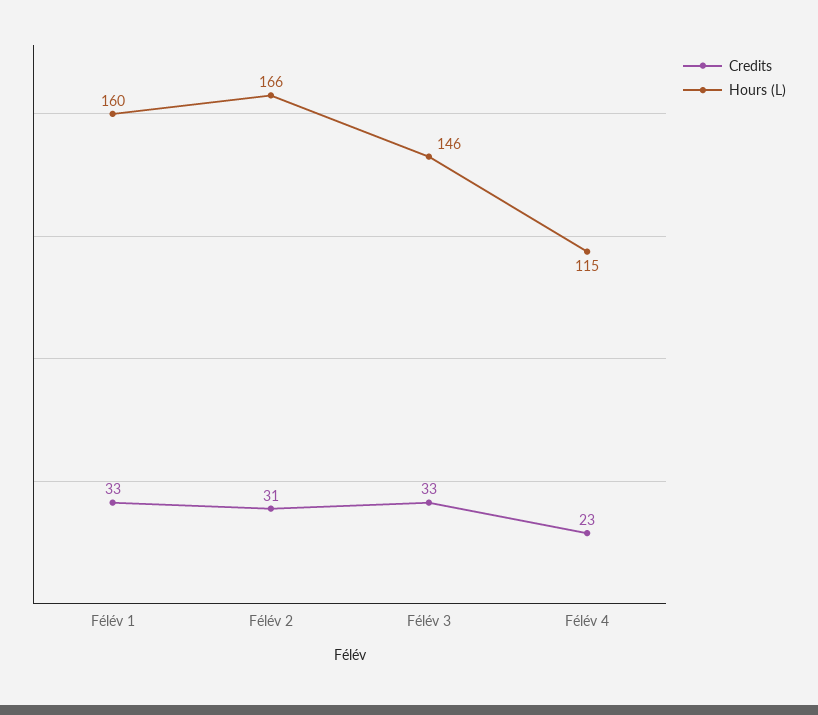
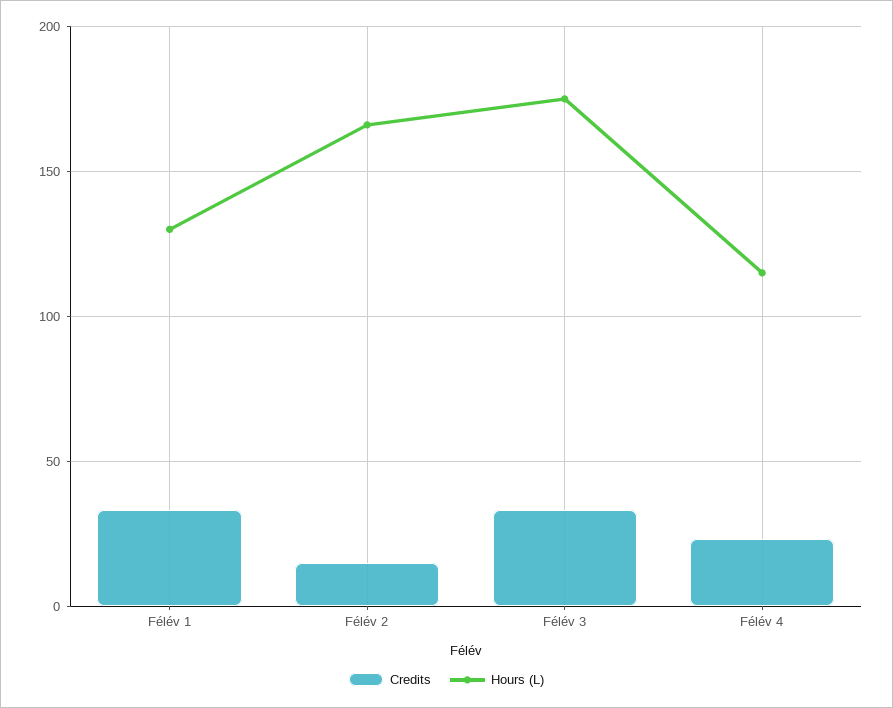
  {
    "Credits": {
      "Félév 1": 33,
-     "Félév 2": 31,
+     "Félév 2": 15,
      "Félév 3": 33,
      "Félév 4": 23
    },
    "Hours (L)": {
-     "Félév 1": 160,
+     "Félév 1": 130,
      "Félév 2": 166,
-     "Félév 3": 146,
+     "Félév 3": 175,
      "Félév 4": 115
    }
  }

